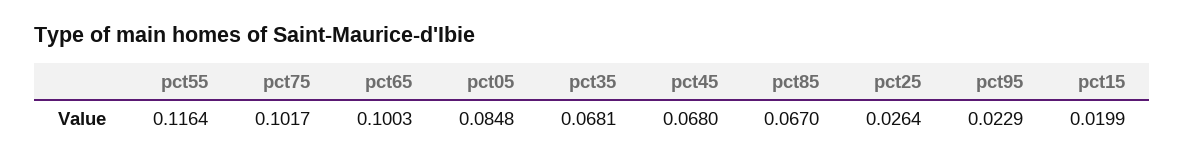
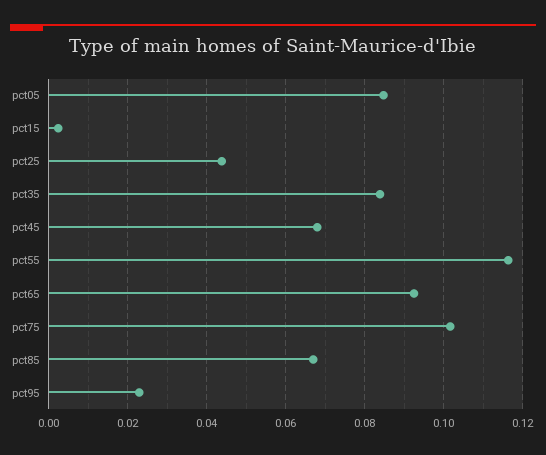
  {
    "pct55": 0.1164,
    "pct75": 0.1017,
-   "pct65": 0.1003,
+   "pct65": 0.092,
    "pct05": 0.0848,
-   "pct35": 0.0681,
+   "pct35": 0.084,
    "pct45": 0.068,
    "pct85": 0.067,
-   "pct25": 0.0264,
+   "pct25": 0.044,
    "pct95": 0.0229,
-   "pct15": 0.0199
+   "pct15": 0.002
  }

